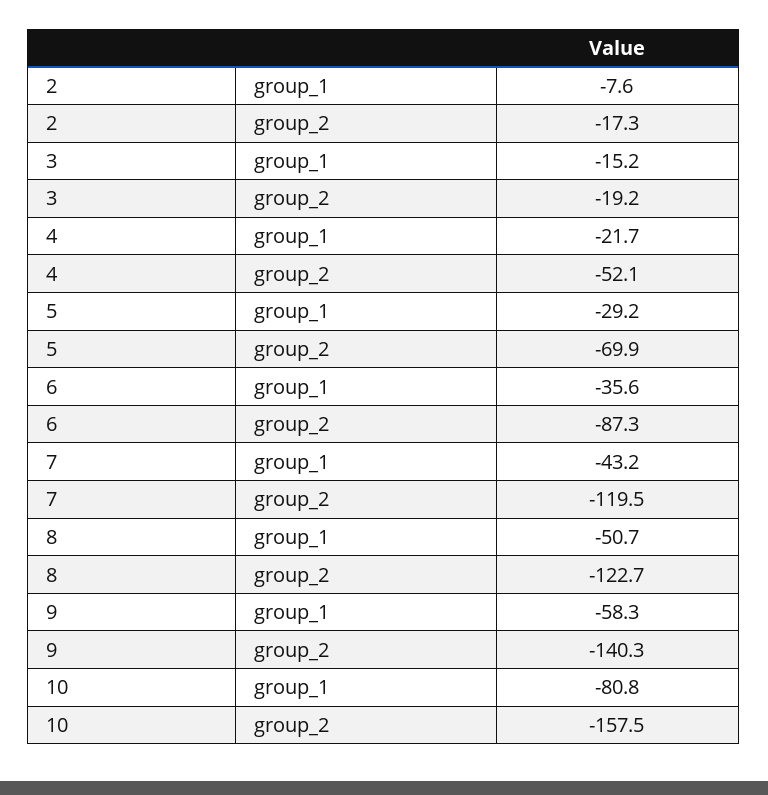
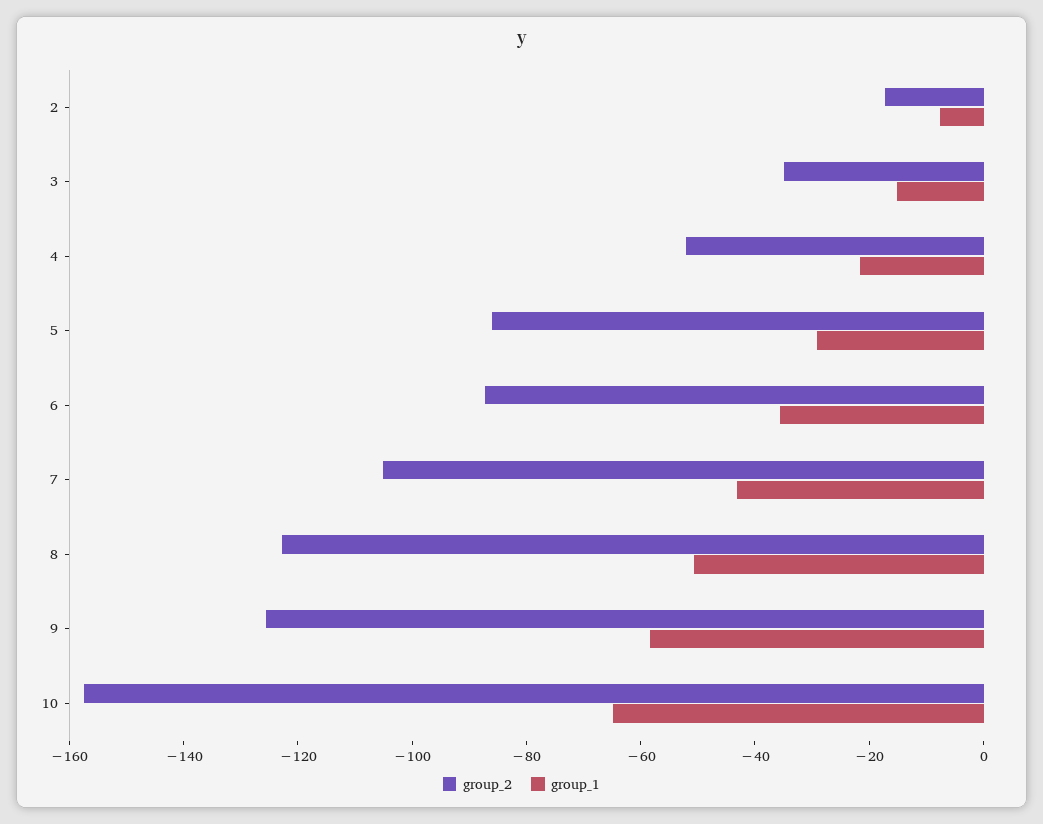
  {
    "group_1": {
      "2": -7.6,
      "3": -15.2,
      "4": -21.7,
      "5": -29.2,
      "6": -35.6,
      "7": -43.2,
      "8": -50.7,
      "9": -58.3,
-     "10": -80.8
+     "10": -65
    },
    "group_2": {
      "2": -17.3,
-     "3": -19.2,
+     "3": -35,
      "4": -52.1,
-     "5": -69.9,
+     "5": -85,
      "6": -87.3,
-     "7": -119.5,
+     "7": -105,
      "8": -122.7,
-     "9": -140.3,
+     "9": -125,
      "10": -157.5
    }
  }

